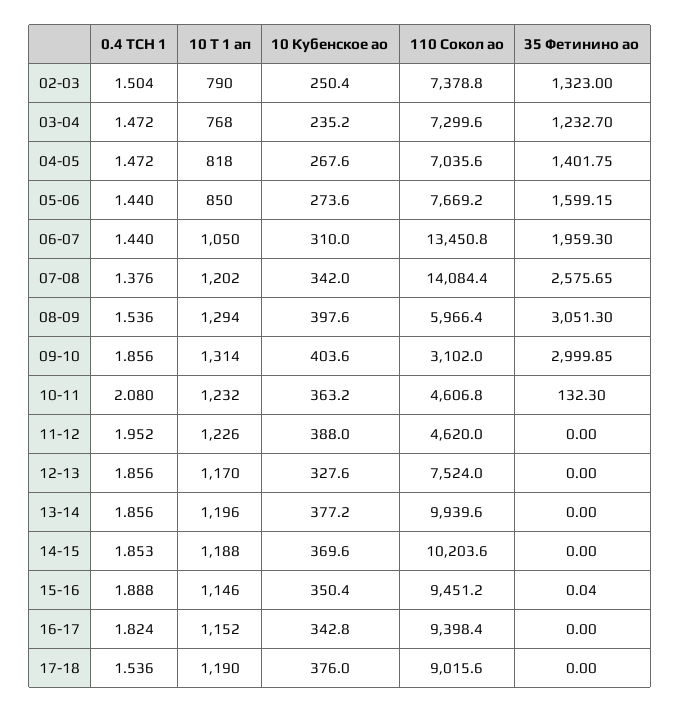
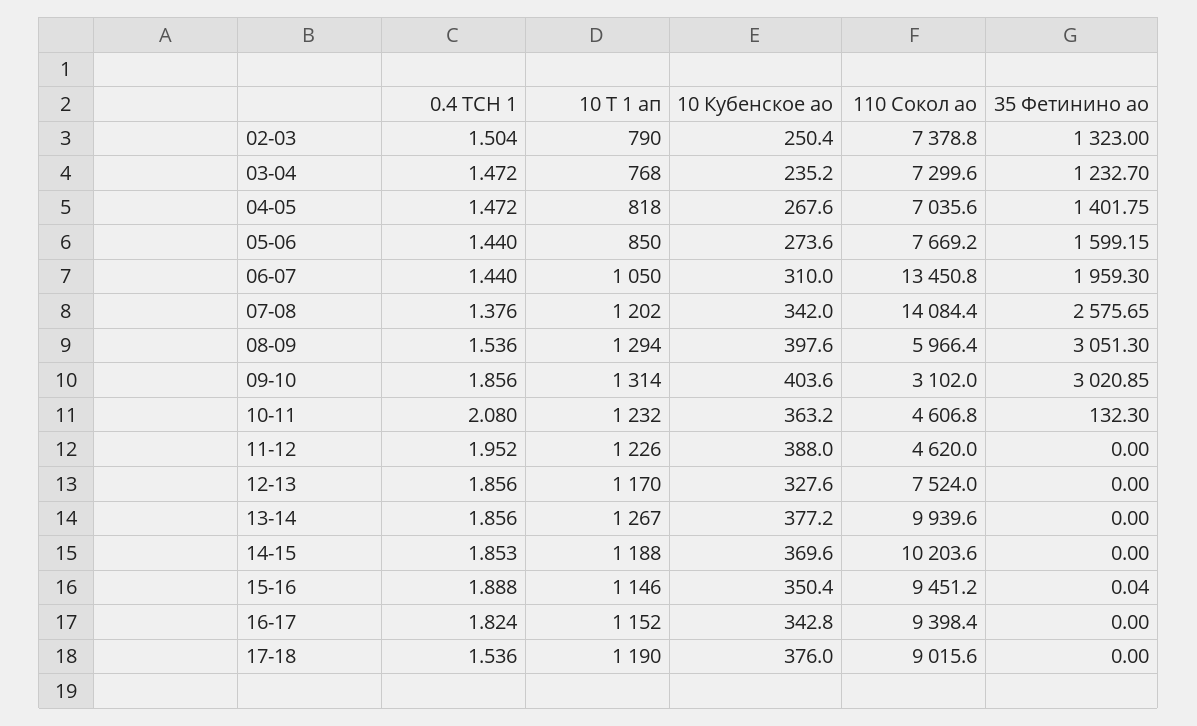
  {
    "0.4 ТСН 1": {
      "02-03": 1.504,
      "03-04": 1.472,
      "04-05": 1.472,
      "05-06": 1.44,
      "06-07": 1.44,
      "07-08": 1.376,
      "08-09": 1.536,
      "09-10": 1.856,
      "10-11": 2.08,
      "11-12": 1.952,
      "12-13": 1.856,
      "13-14": 1.856,
      "14-15": 1.853,
      "15-16": 1.888,
      "16-17": 1.824,
      "17-18": 1.536
    },
    "10 Т 1 ап": {
      "02-03": 790,
      "03-04": 768,
      "04-05": 818,
      "05-06": 850,
      "06-07": 1050,
      "07-08": 1202,
      "08-09": 1294,
      "09-10": 1314,
      "10-11": 1232,
      "11-12": 1226,
      "12-13": 1170,
-     "13-14": 1196,
+     "13-14": 1267,
      "14-15": 1188,
      "15-16": 1146,
      "16-17": 1152,
      "17-18": 1190
    },
    "10 Кубенское ао": {
      "02-03": 250.4,
      "03-04": 235.2,
      "04-05": 267.6,
      "05-06": 273.6,
      "06-07": 310,
      "07-08": 342,
      "08-09": 397.6,
      "09-10": 403.6,
      "10-11": 363.2,
      "11-12": 388,
      "12-13": 327.6,
      "13-14": 377.2,
      "14-15": 369.6,
      "15-16": 350.4,
      "16-17": 342.8,
      "17-18": 376
    },
    "110 Сокол ао": {
      "02-03": 7378.8,
      "03-04": 7299.6,
      "04-05": 7035.6,
      "05-06": 7669.2,
      "06-07": 13450.8,
      "07-08": 14084.4,
      "08-09": 5966.4,
      "09-10": 3102,
      "10-11": 4606.8,
      "11-12": 4620,
      "12-13": 7524,
      "13-14": 9939.6,
      "14-15": 10203.6,
      "15-16": 9451.2,
      "16-17": 9398.4,
      "17-18": 9015.6
    },
    "35 Фетинино ао": {
      "02-03": 1323,
      "03-04": 1232.7,
      "04-05": 1401.75,
      "05-06": 1599.15,
      "06-07": 1959.3,
      "07-08": 2575.65,
      "08-09": 3051.3,
-     "09-10": 2999.85,
+     "09-10": 3020.85,
      "10-11": 132.3,
      "11-12": 0,
      "12-13": 0,
      "13-14": 0,
      "14-15": 0,
      "15-16": 0.04,
      "16-17": 0,
      "17-18": 0
    }
  }

